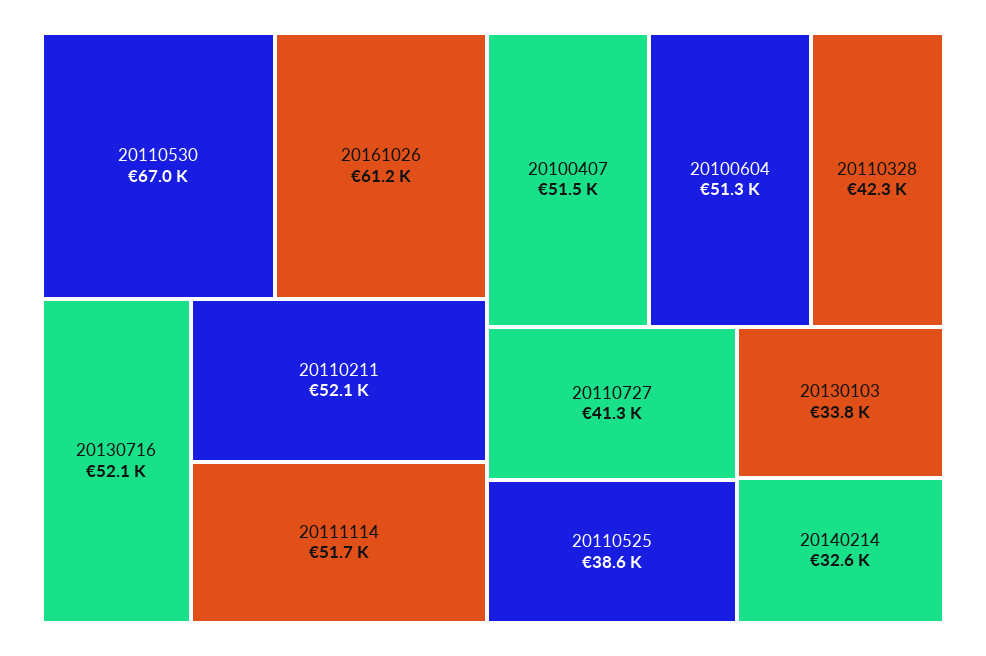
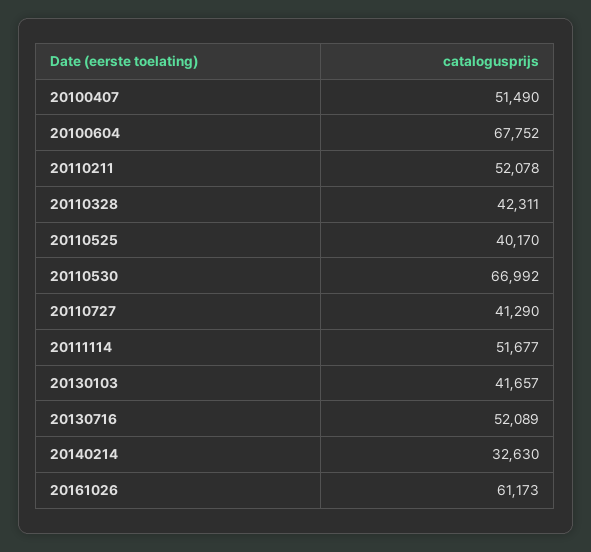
  {
    "20110530": 66992,
    "20161026": 61173,
    "20130716": 52089,
    "20110211": 52078,
    "20111114": 51677,
    "20100407": 51490,
-   "20100604": 51300,
+   "20100604": 67752,
    "20110328": 42311,
    "20110727": 41290,
-   "20110525": 38600,
+   "20110525": 40170,
-   "20130103": 33800,
+   "20130103": 41657,
    "20140214": 32630
  }

